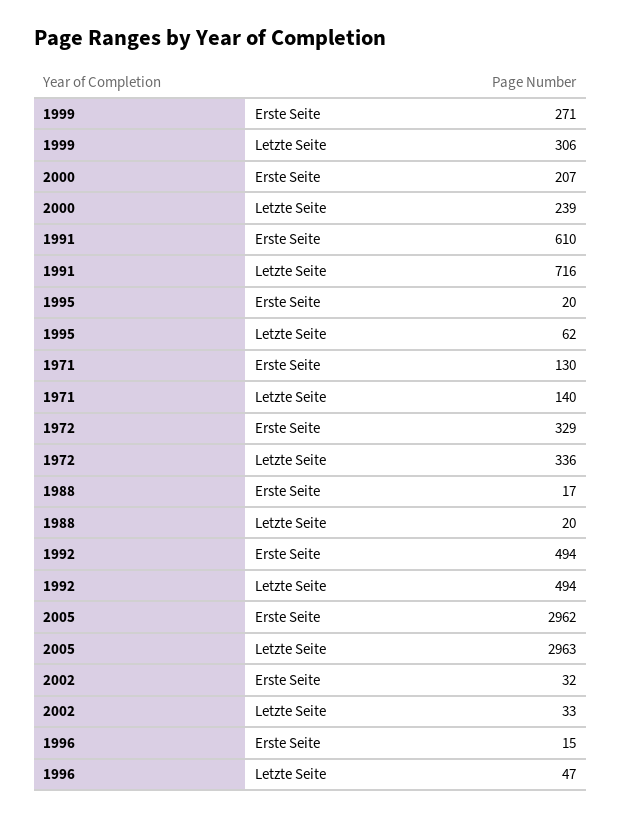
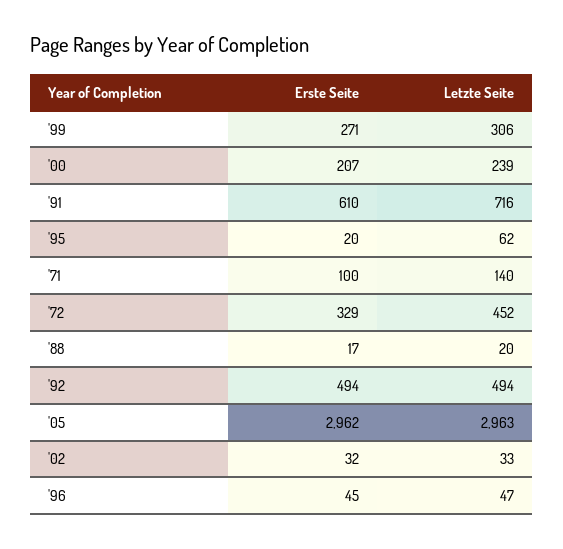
  {
    "1999": {
      "Erste Seite": 271,
      "Letzte Seite": 306
    },
    "2000": {
      "Erste Seite": 207,
      "Letzte Seite": 239
    },
    "1991": {
      "Erste Seite": 610,
      "Letzte Seite": 716
    },
    "1995": {
      "Erste Seite": 20,
      "Letzte Seite": 62
    },
    "1971": {
-     "Erste Seite": 130,
+     "Erste Seite": 100,
      "Letzte Seite": 140
    },
    "1972": {
      "Erste Seite": 329,
-     "Letzte Seite": 336
+     "Letzte Seite": 452
    },
    "1988": {
      "Erste Seite": 17,
      "Letzte Seite": 20
    },
    "1992": {
      "Erste Seite": 494,
      "Letzte Seite": 494
    },
    "2005": {
      "Erste Seite": 2962,
      "Letzte Seite": 2963
    },
    "2002": {
      "Erste Seite": 32,
      "Letzte Seite": 33
    },
    "1996": {
-     "Erste Seite": 15,
+     "Erste Seite": 45,
      "Letzte Seite": 47
    }
  }

